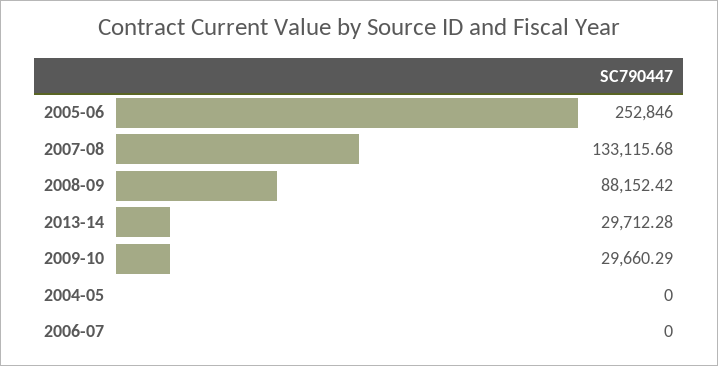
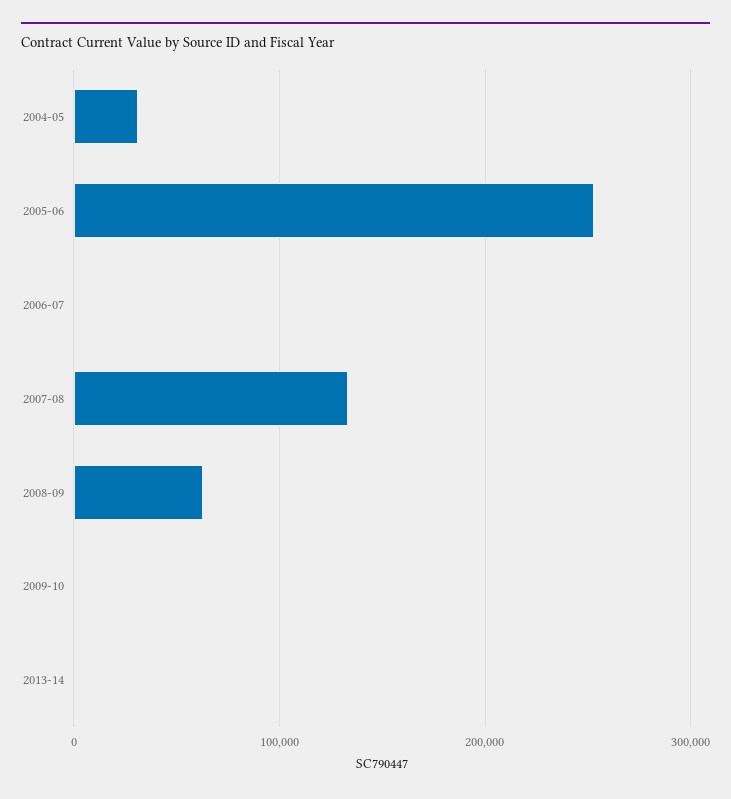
  {
    "2005-06": 252846,
    "2007-08": 133115.68,
-   "2008-09": 88152.42,
+   "2008-09": 60000,
-   "2013-14": 29712.28,
+   "2013-14": 0,
-   "2009-10": 29660.29,
+   "2009-10": 0,
-   "2004-05": 0,
+   "2004-05": 30000,
    "2006-07": 0
  }

